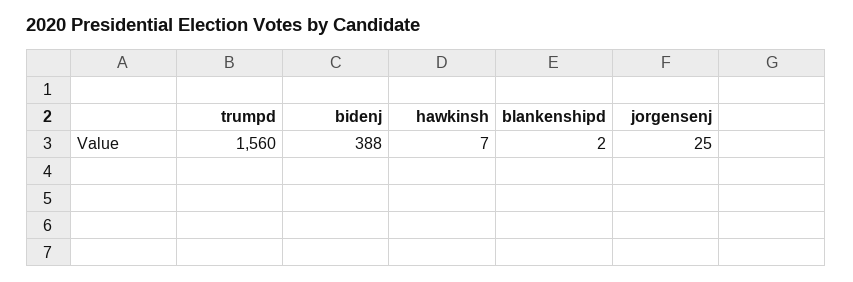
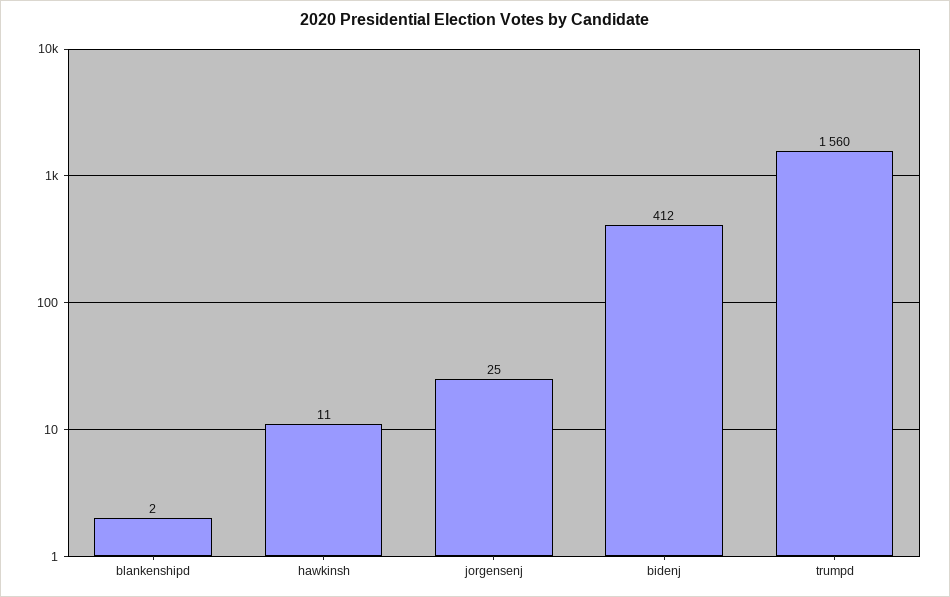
  {
    "trumpd": 1560,
-   "bidenj": 388,
+   "bidenj": 412,
-   "hawkinsh": 7,
+   "hawkinsh": 11,
    "blankenshipd": 2,
    "jorgensenj": 25
  }

